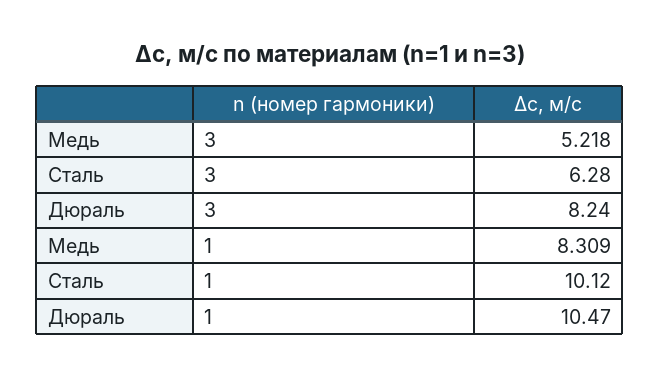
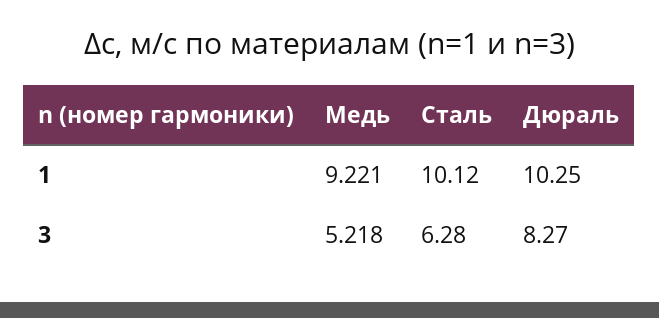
  {
    "Медь": {
      "3": 5.218,
-     "1": 8.309
+     "1": 9.221
    },
    "Сталь": {
      "3": 6.28,
      "1": 10.12
    },
    "Дюраль": {
-     "3": 8.24,
+     "3": 8.27,
-     "1": 10.47
+     "1": 10.25
    }
  }

